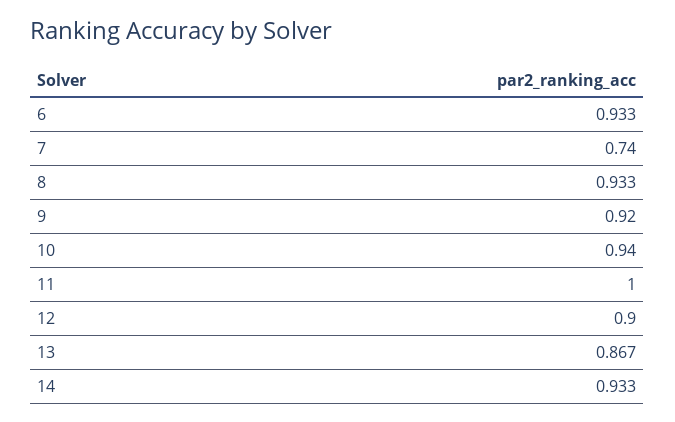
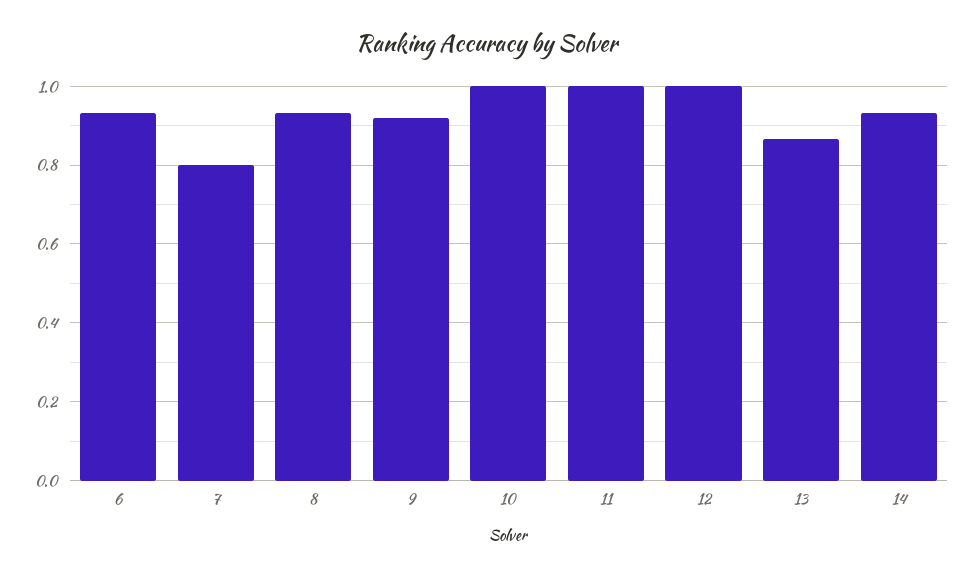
  {
    "6": 0.933,
-   "7": 0.74,
+   "7": 0.8,
    "8": 0.933,
    "9": 0.92,
-   "10": 0.94,
+   "10": 1,
    "11": 1,
-   "12": 0.9,
+   "12": 1,
    "13": 0.867,
    "14": 0.933
  }

